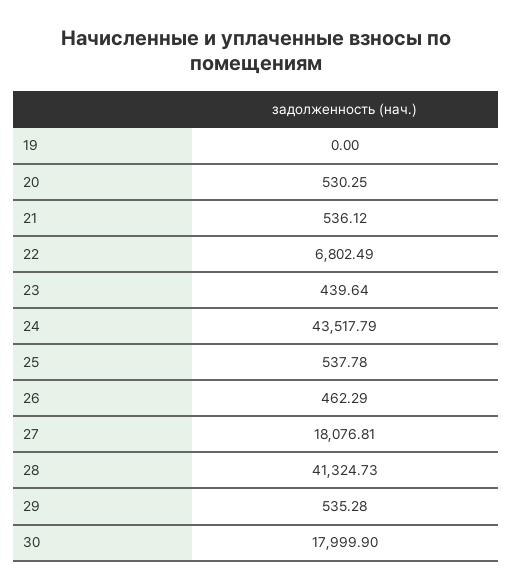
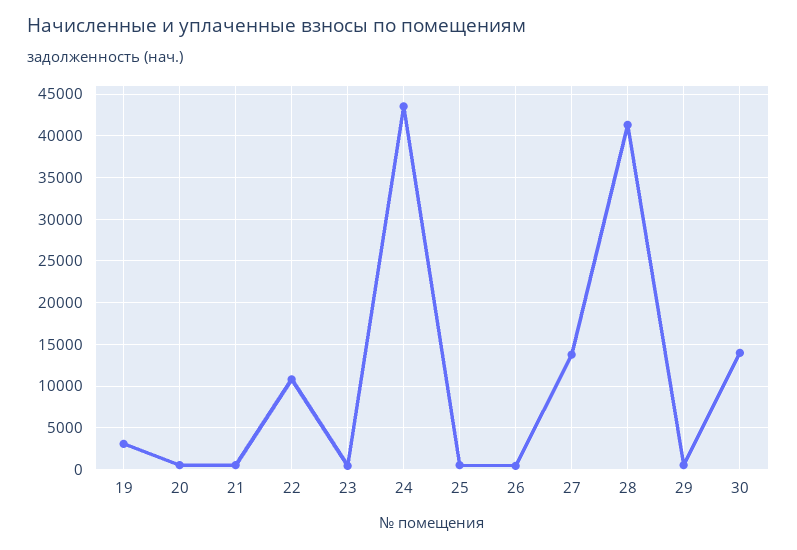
  {
-   "19": 0,
+   "19": 3000,
    "20": 530.25,
    "21": 536.12,
-   "22": 6802.49,
+   "22": 11000,
    "23": 439.64,
    "24": 43517.79,
    "25": 537.78,
    "26": 462.29,
-   "27": 18076.81,
+   "27": 14000,
    "28": 41324.73,
    "29": 535.28,
-   "30": 17999.9
+   "30": 14000
  }

